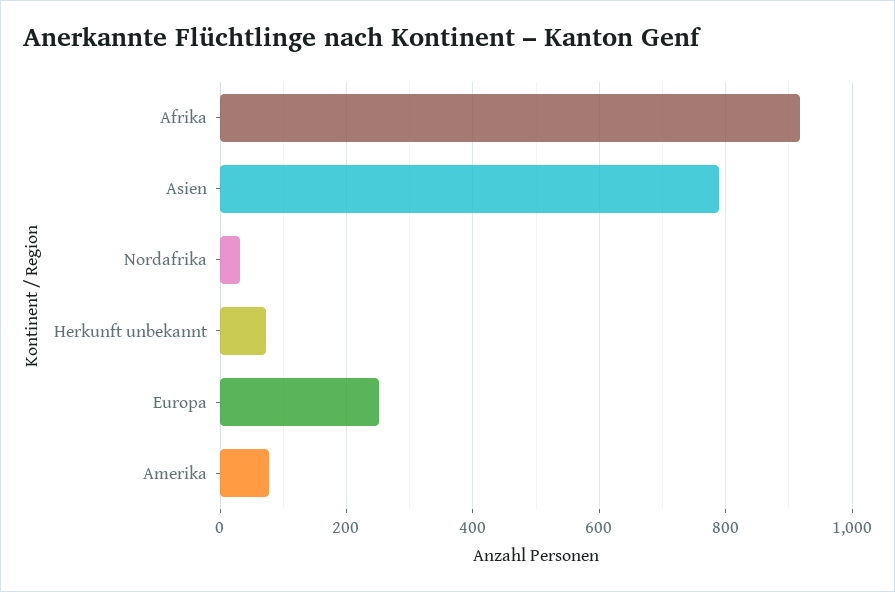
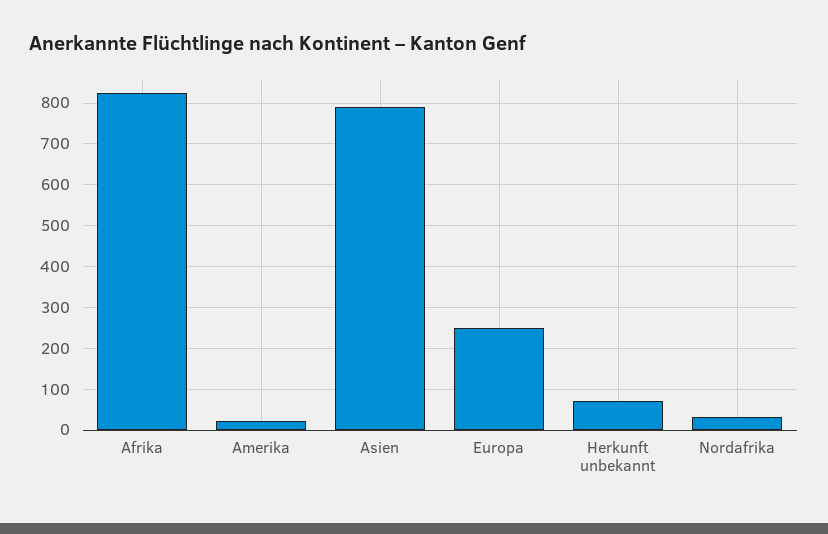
  {
-   "Afrika": 920,
+   "Afrika": 820,
    "Asien": 800,
    "Nordafrika": 40,
    "Herkunft unbekannt": 80,
    "Europa": 260,
-   "Amerika": 80
+   "Amerika": 20
  }

